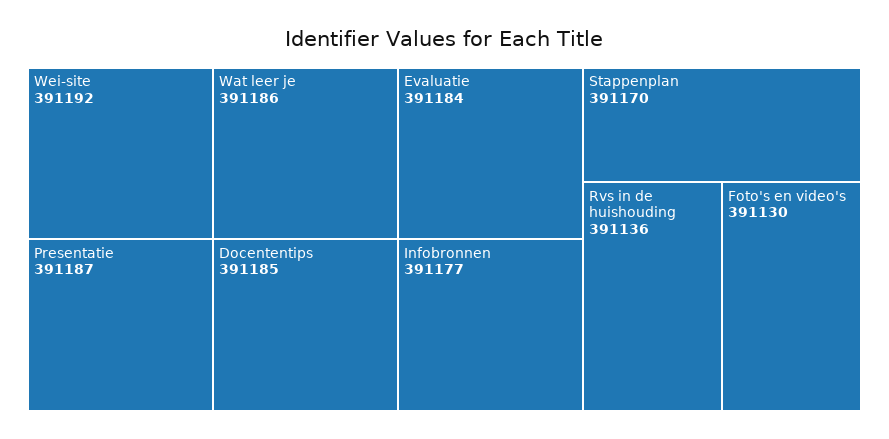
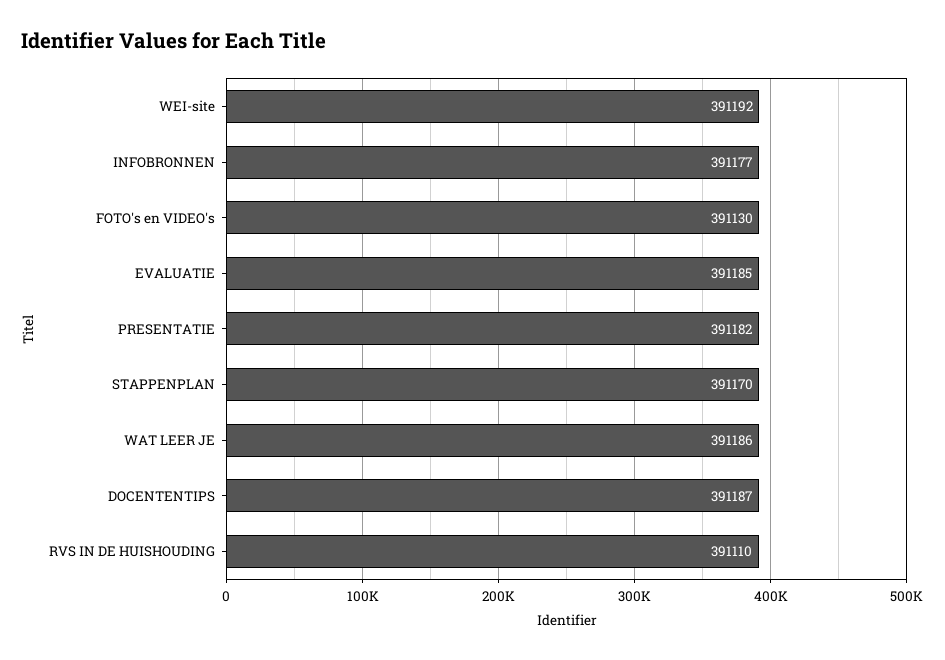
  {
    "Wei-site": 391192,
-   "Presentatie": 391187,
+   "Presentatie": 391182,
    "Wat leer je": 391186,
-   "Docententips": 391185,
+   "Docententips": 391187,
-   "Evaluatie": 391184,
+   "Evaluatie": 391185,
    "Infobronnen": 391177,
    "Stappenplan": 391170,
-   "Rvs in de huishouding": 391136,
+   "Rvs in de huishouding": 391110,
    "Foto's en video's": 391130
  }

